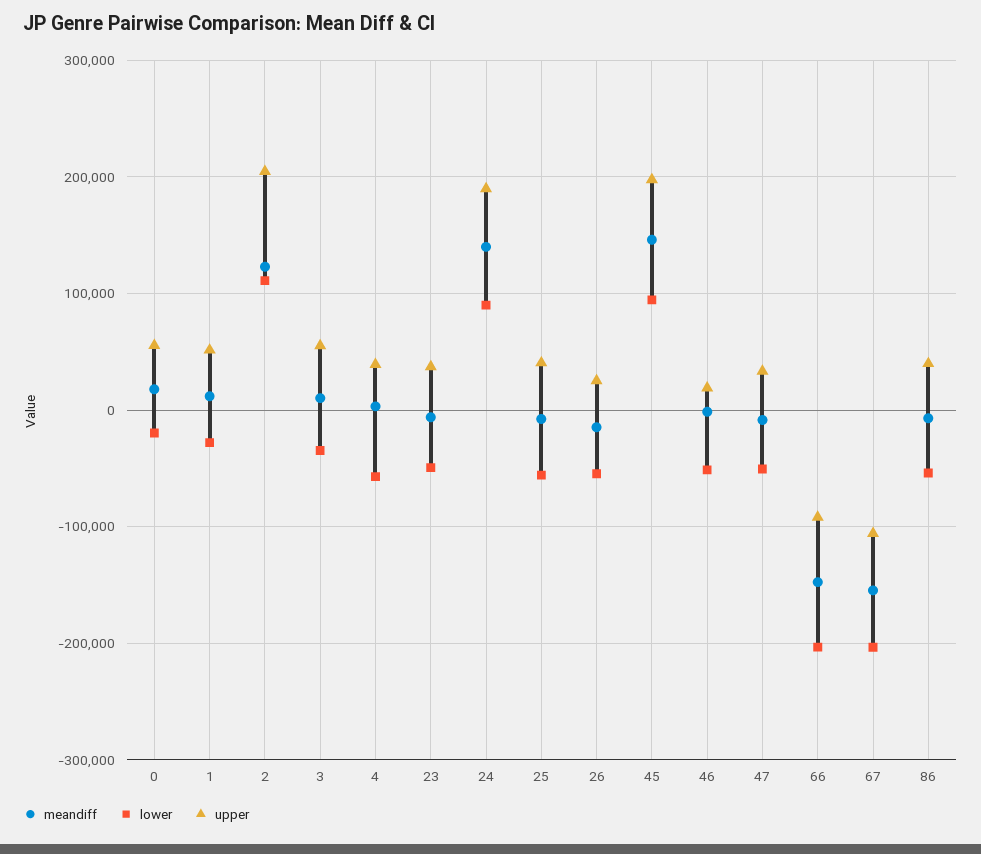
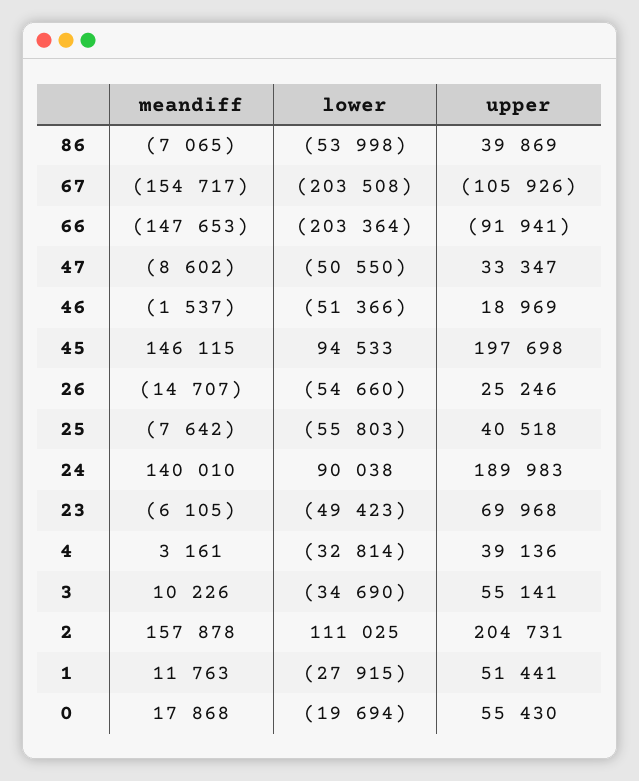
  {
    "meandiff": {
      "0": 17868,
      "1": 11763,
-     "2": 120000,
+     "2": 157878,
      "3": 10226,
      "4": 3161,
      "23": -6105,
      "24": 140010,
      "25": -7642,
      "26": -14707,
      "45": 146115,
      "46": -1537,
      "47": -8602,
      "66": -147653,
      "67": -154717,
      "86": -7065
    },
    "lower": {
      "0": -19694,
      "1": -27915,
      "2": 111025,
      "3": -34690,
-     "4": -60000,
+     "4": -32814,
      "23": -49423,
      "24": 90038,
      "25": -55803,
      "26": -54660,
      "45": 94533,
      "46": -51366,
      "47": -50550,
      "66": -203364,
      "67": -203508,
      "86": -53998
    },
    "upper": {
      "0": 55430,
      "1": 51441,
      "2": 204731,
      "3": 55141,
      "4": 39136,
-     "23": 40000,
+     "23": 69968,
      "24": 189983,
      "25": 40518,
      "26": 25246,
      "45": 197698,
      "46": 18969,
      "47": 33347,
      "66": -91941,
      "67": -105926,
      "86": 39869
    }
  }

